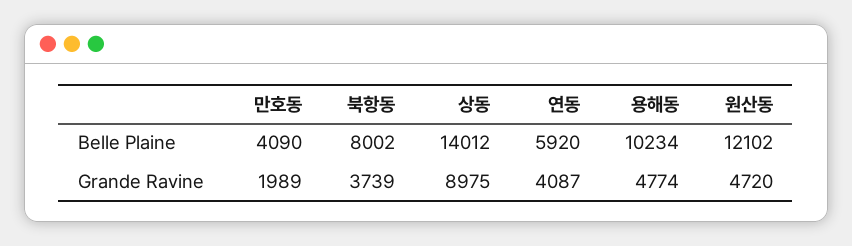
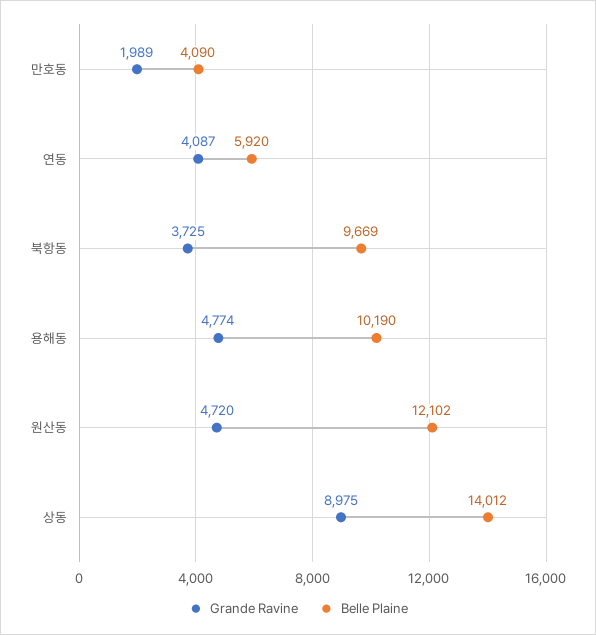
  {
    "Belle Plaine": {
      "만호동": 4090,
-     "북항동": 8002,
+     "북항동": 9669,
      "상동": 14012,
      "연동": 5920,
-     "용해동": 10234,
+     "용해동": 10190,
      "원산동": 12102
    },
    "Grande Ravine": {
      "만호동": 1989,
-     "북항동": 3739,
+     "북항동": 3725,
      "상동": 8975,
      "연동": 4087,
      "용해동": 4774,
      "원산동": 4720
    }
  }

